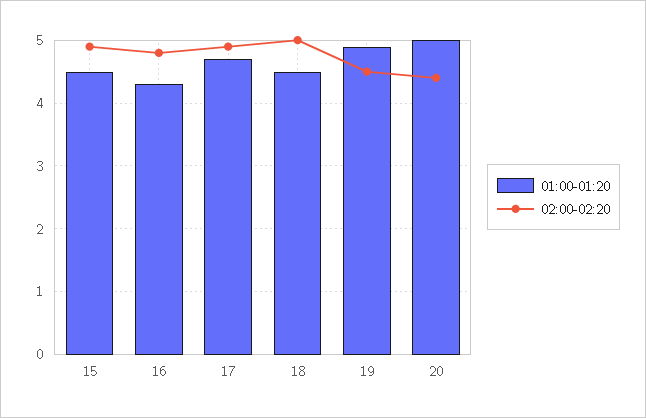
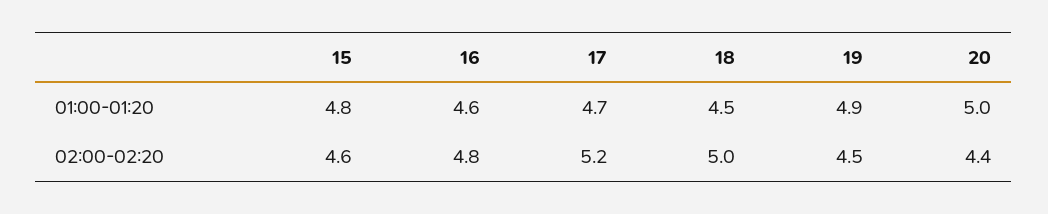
  {
    "01:00-01:20": {
-     "15": 4.5,
+     "15": 4.8,
-     "16": 4.3,
+     "16": 4.6,
      "17": 4.7,
      "18": 4.5,
      "19": 4.9,
      "20": 5
    },
    "02:00-02:20": {
-     "15": 4.9,
+     "15": 4.6,
      "16": 4.8,
-     "17": 4.9,
+     "17": 5.2,
      "18": 5,
      "19": 4.5,
      "20": 4.4
    }
  }

